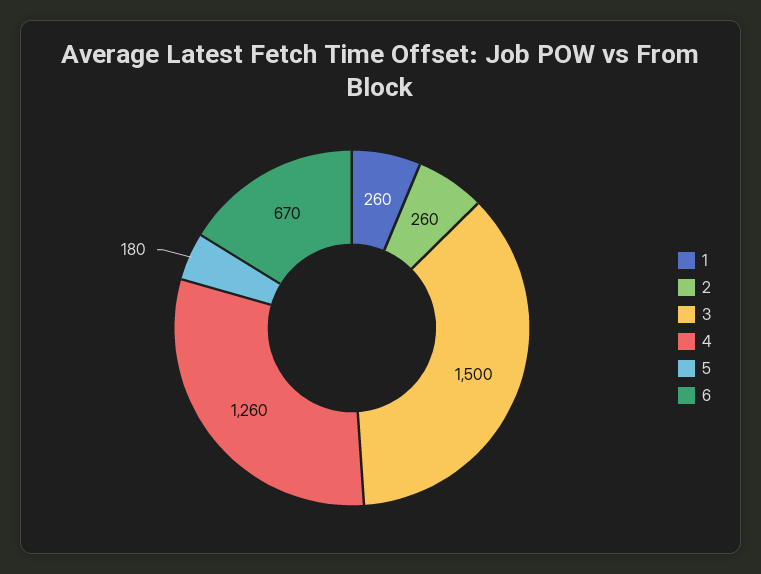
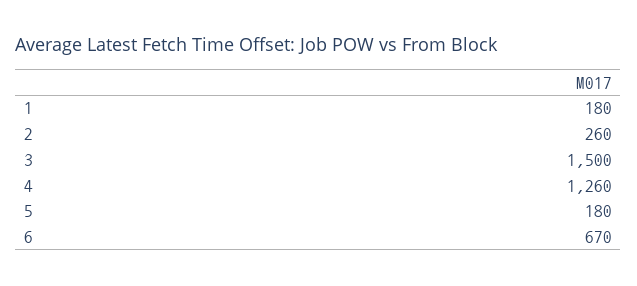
  {
-   "1": 260,
+   "1": 180,
    "2": 260,
    "3": 1500,
    "4": 1260,
    "5": 180,
    "6": 670
  }

